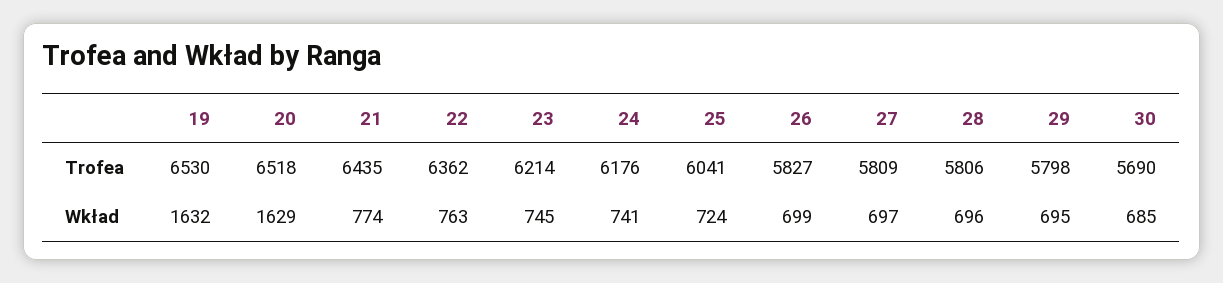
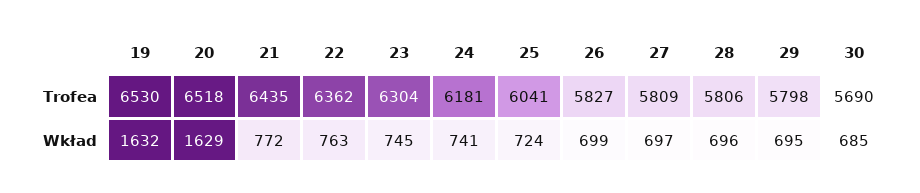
  {
    "19": {
      "Trofea": 6530,
      "Wkład": 1632
    },
    "20": {
      "Trofea": 6518,
      "Wkład": 1629
    },
    "21": {
      "Trofea": 6435,
-     "Wkład": 774
+     "Wkład": 772
    },
    "22": {
      "Trofea": 6362,
      "Wkład": 763
    },
    "23": {
-     "Trofea": 6214,
+     "Trofea": 6304,
      "Wkład": 745
    },
    "24": {
-     "Trofea": 6176,
+     "Trofea": 6181,
      "Wkład": 741
    },
    "25": {
      "Trofea": 6041,
      "Wkład": 724
    },
    "26": {
      "Trofea": 5827,
      "Wkład": 699
    },
    "27": {
      "Trofea": 5809,
      "Wkład": 697
    },
    "28": {
      "Trofea": 5806,
      "Wkład": 696
    },
    "29": {
      "Trofea": 5798,
      "Wkład": 695
    },
    "30": {
      "Trofea": 5690,
      "Wkład": 685
    }
  }

